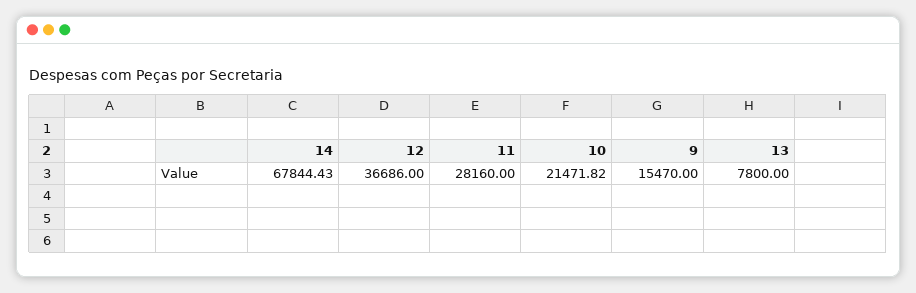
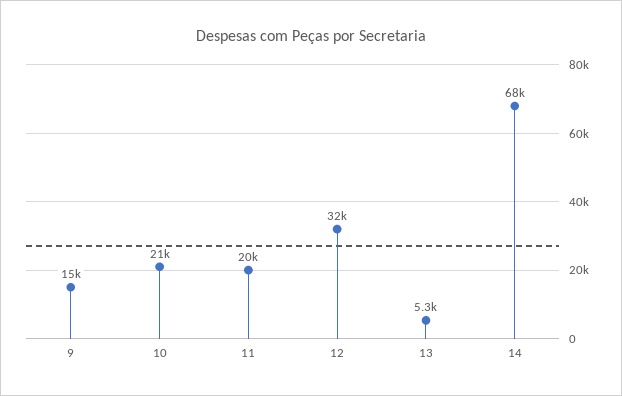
  {
    "14": 67844.43,
-   "12": 36686,
+   "12": 32000,
-   "11": 28160,
+   "11": 20000,
    "10": 21471.82,
    "9": 15470,
-   "13": 7800
+   "13": 5300
  }

